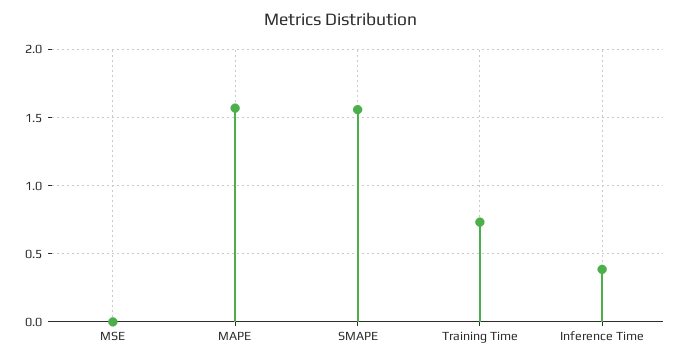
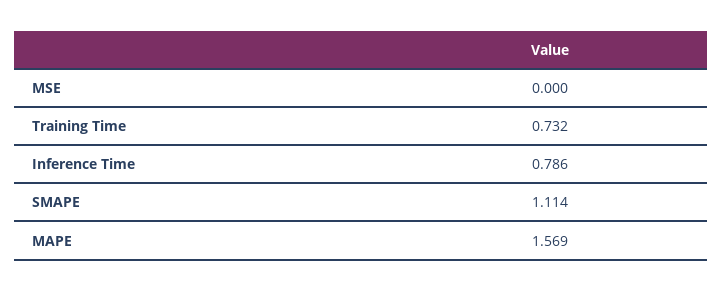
  {
    "MSE": 0,
    "MAPE": 1.569,
-   "SMAPE": 1.55,
+   "SMAPE": 1.114,
    "Training Time": 0.732,
-   "Inference Time": 0.4
+   "Inference Time": 0.786
  }

